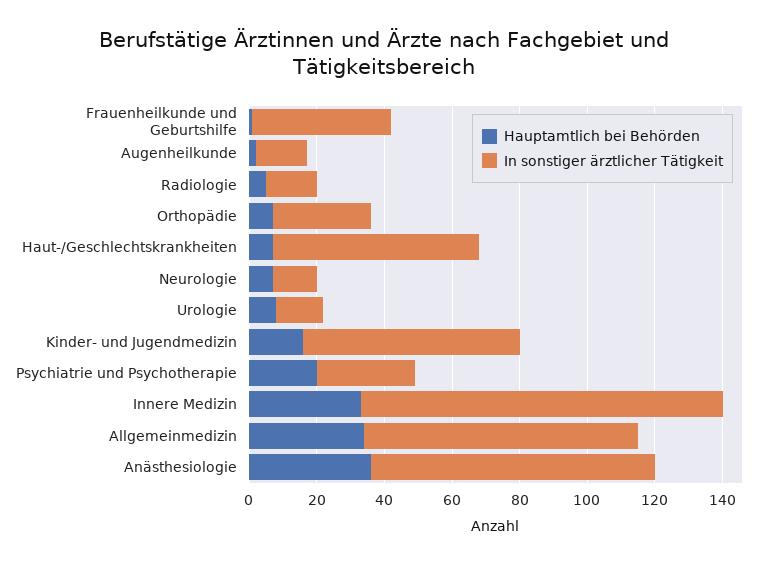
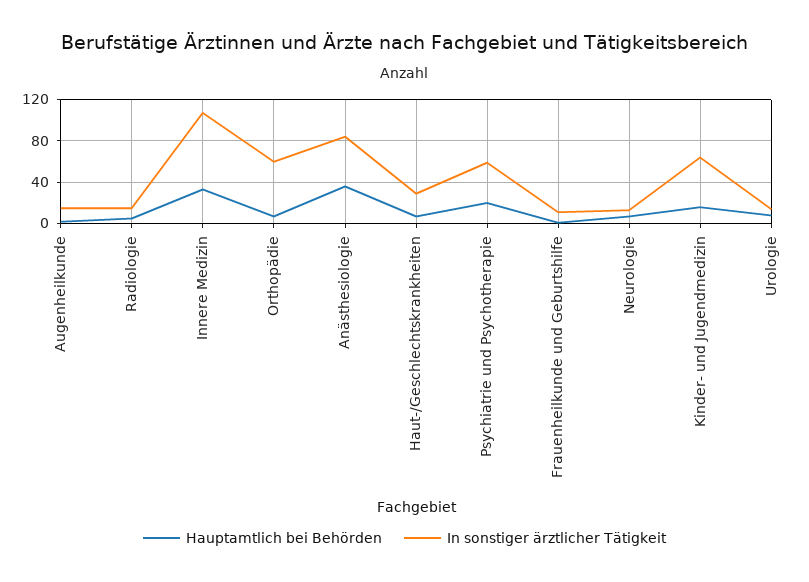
  {
    "Hauptamtlich bei Behörden": {
      "Frauenheilkunde und Geburtshilfe": 0,
      "Augenheilkunde": 0,
      "Radiologie": 5,
      "Orthopädie": 5,
      "Haut-/Geschlechtskrankheiten": 5,
      "Neurologie": 5,
      "Urologie": 10,
      "Kinder- und Jugendmedizin": 15,
      "Psychiatrie und Psychotherapie": 20,
      "Innere Medizin": 35,
-     "Allgemeinmedizin": 35,
      "Anästhesiologie": 35
    },
    "In sonstiger ärztlicher Tätigkeit": {
-     "Frauenheilkunde und Geburtshilfe": 40,
+     "Frauenheilkunde und Geburtshilfe": 10,
      "Augenheilkunde": 15,
      "Radiologie": 15,
-     "Orthopädie": 30,
+     "Orthopädie": 60,
-     "Haut-/Geschlechtskrankheiten": 60,
+     "Haut-/Geschlechtskrankheiten": 30,
      "Neurologie": 15,
      "Urologie": 15,
      "Kinder- und Jugendmedizin": 65,
-     "Psychiatrie und Psychotherapie": 30,
+     "Psychiatrie und Psychotherapie": 60,
      "Innere Medizin": 105,
-     "Allgemeinmedizin": 80,
      "Anästhesiologie": 85
    }
  }

